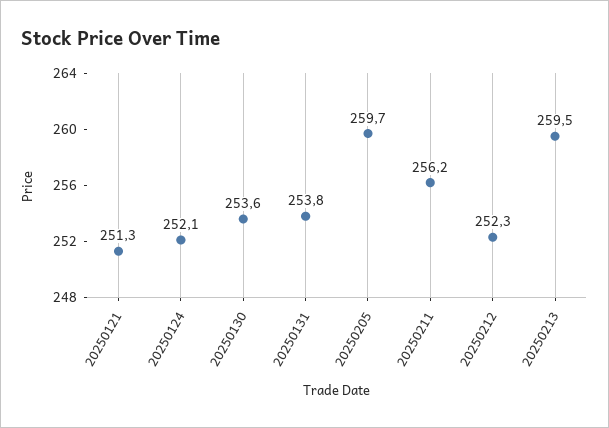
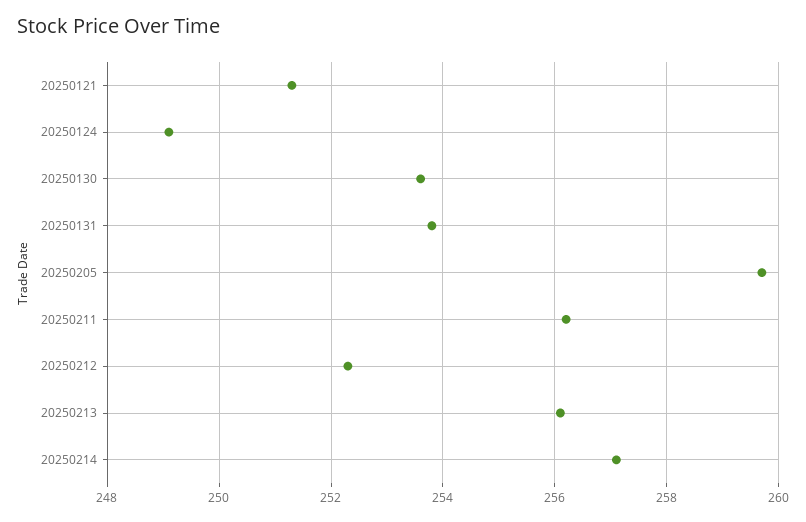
  {
    "20250121": 251.3,
-   "20250124": 252.1,
+   "20250124": 249,
    "20250130": 253.6,
    "20250131": 253.8,
    "20250205": 259.7,
    "20250211": 256.2,
    "20250212": 252.3,
-   "20250213": 259.5
+   "20250213": 256,
+   "20250214": 257
  }

